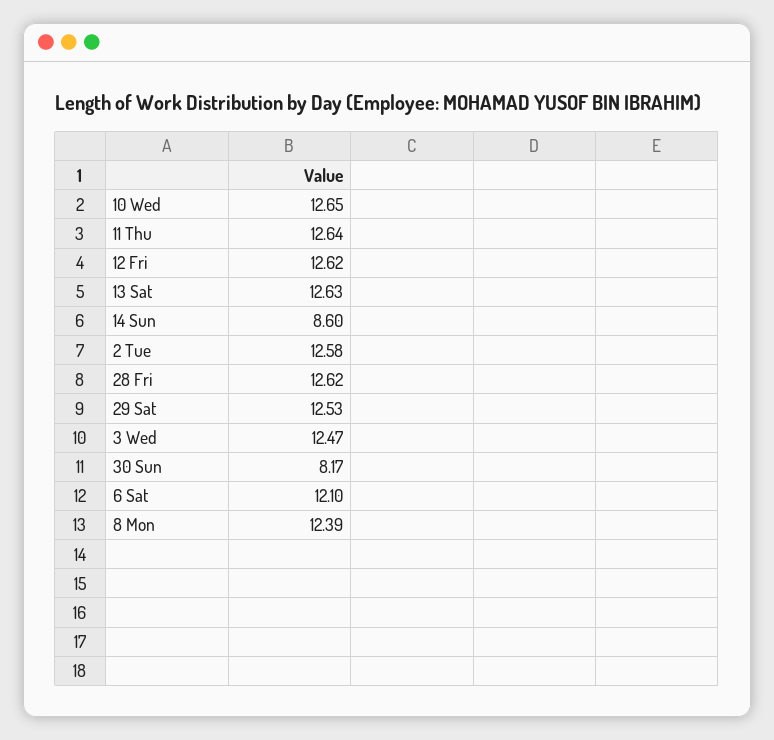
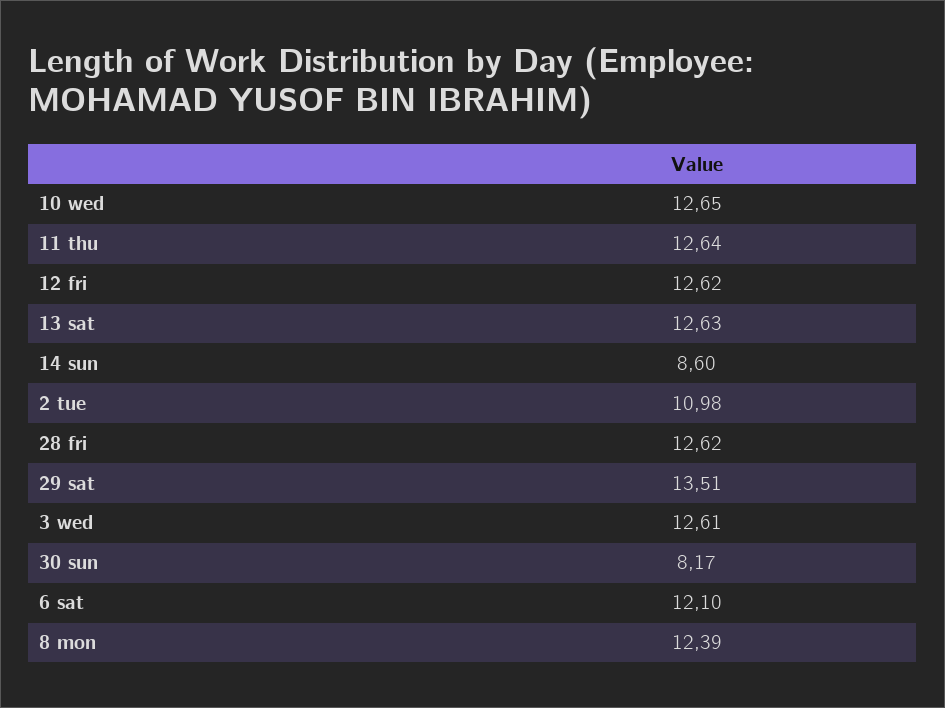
  {
    "10 Wed": 12.65,
    "11 Thu": 12.64,
    "12 Fri": 12.62,
    "13 Sat": 12.63,
    "14 Sun": 8.6,
-   "2 Tue": 12.58,
+   "2 Tue": 10.98,
    "28 Fri": 12.62,
-   "29 Sat": 12.53,
+   "29 Sat": 13.51,
-   "3 Wed": 12.47,
+   "3 Wed": 12.61,
    "30 Sun": 8.17,
    "6 Sat": 12.1,
    "8 Mon": 12.39
  }

